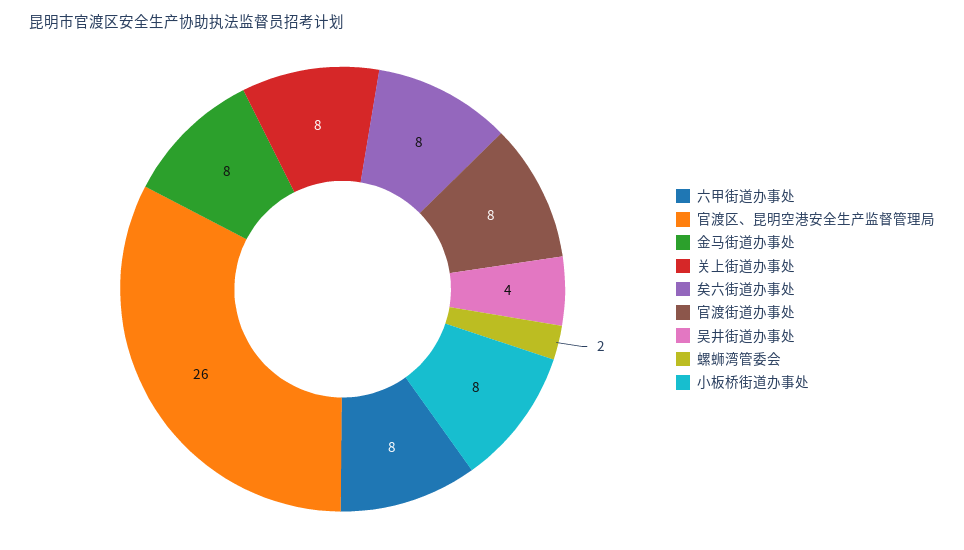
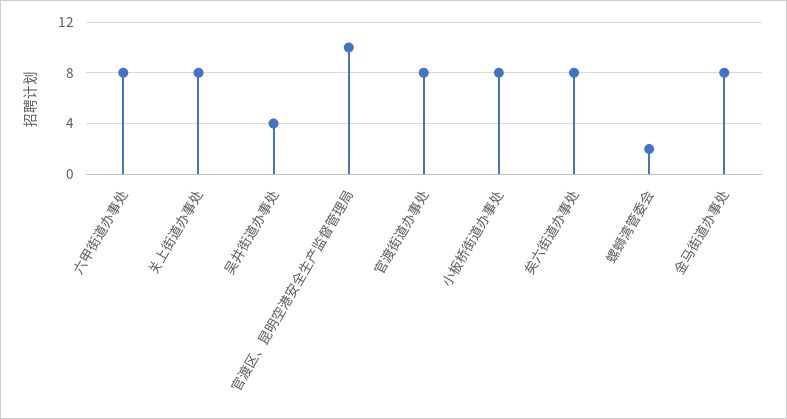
  {
    "六甲街道办事处": 8,
-   "官渡区、昆明空港安全生产监督管理局": 26,
+   "官渡区、昆明空港安全生产监督管理局": 10,
    "金马街道办事处": 8,
    "关上街道办事处": 8,
    "矣六街道办事处": 8,
    "官渡街道办事处": 8,
    "吴井街道办事处": 4,
    "螺蛳湾管委会": 2,
    "小板桥街道办事处": 8
  }

